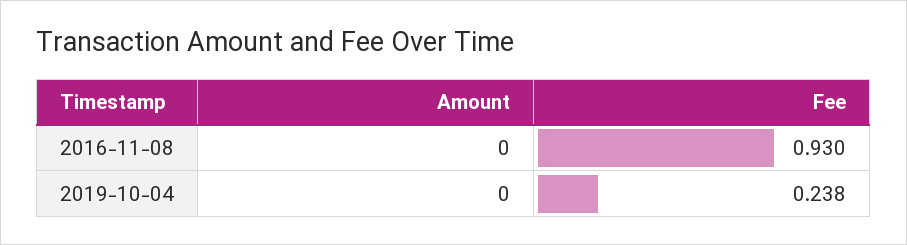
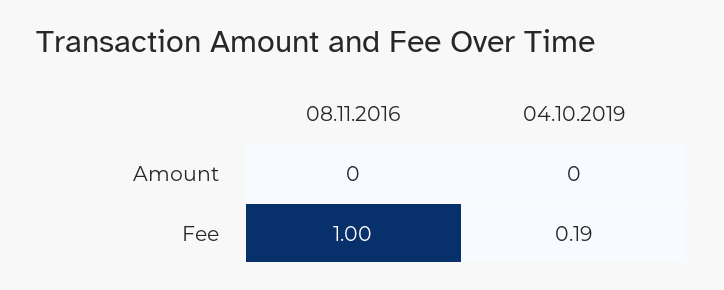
  {
    "Amount": {
      "2016-11-08": 0,
      "2019-10-04": 0
    },
    "Fee": {
-     "2016-11-08": 0.93,
+     "2016-11-08": 1,
-     "2019-10-04": 0.238
+     "2019-10-04": 0.19
    }
  }

